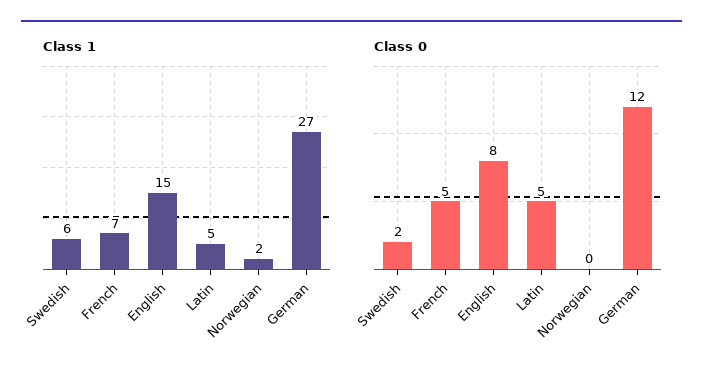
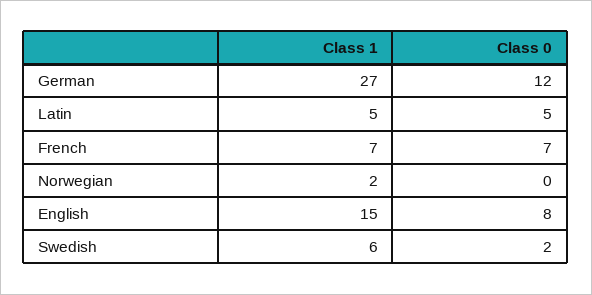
  {
    "Class 1": {
      "Swedish": 6,
      "French": 7,
      "English": 15,
      "Latin": 5,
      "Norwegian": 2,
      "German": 27
    },
    "Class 0": {
      "Swedish": 2,
-     "French": 5,
+     "French": 7,
      "English": 8,
      "Latin": 5,
      "Norwegian": 0,
      "German": 12
    }
  }

